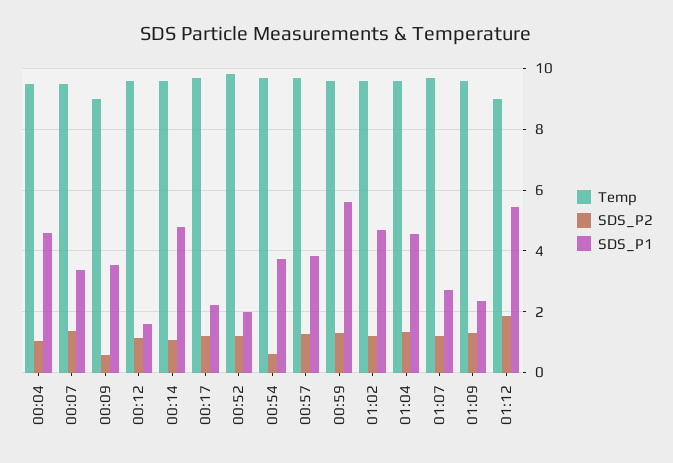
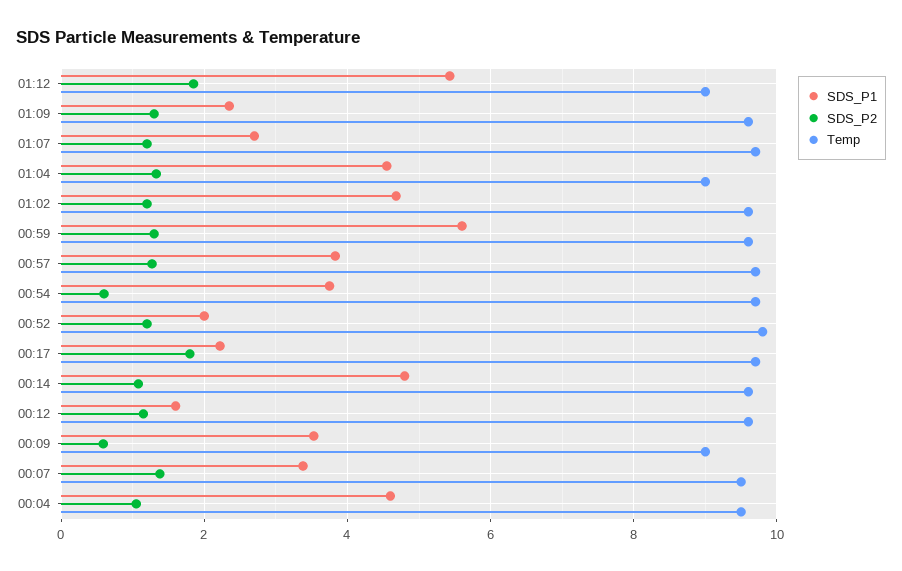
  {
    "Temp": {
      "00:04": 9.6,
      "00:07": 9.6,
      "00:09": 9,
      "00:12": 9.6,
      "00:14": 9.6,
      "00:17": 9.8,
      "00:52": 9.8,
      "00:54": 9.8,
      "00:57": 9.8,
      "00:59": 9.6,
      "01:02": 9.6,
-     "01:04": 9.6,
+     "01:04": 9,
      "01:07": 9.8,
      "01:09": 9.6,
      "01:12": 9
    },
    "SDS_P2": {
      "00:04": 1,
      "00:07": 1.4,
      "00:09": 0.6,
      "00:12": 1.2,
      "00:14": 1,
-     "00:17": 1.2,
+     "00:17": 1.8,
      "00:52": 1.2,
      "00:54": 0.6,
      "00:57": 1.2,
      "00:59": 1.4,
      "01:02": 1.2,
      "01:04": 1.4,
      "01:07": 1.2,
      "01:09": 1.4,
      "01:12": 1.8
    },
    "SDS_P1": {
      "00:04": 4.6,
      "00:07": 3.4,
      "00:09": 3.6,
      "00:12": 1.6,
      "00:14": 4.8,
      "00:17": 2.2,
      "00:52": 2,
      "00:54": 3.8,
      "00:57": 3.8,
      "00:59": 5.6,
      "01:02": 4.6,
      "01:04": 4.6,
      "01:07": 2.8,
      "01:09": 2.4,
      "01:12": 5.4
    }
  }

